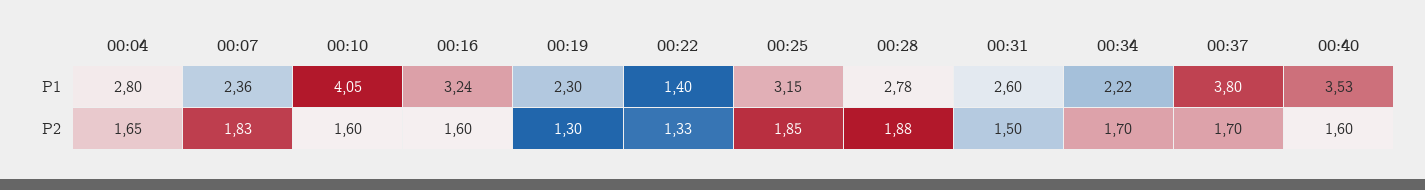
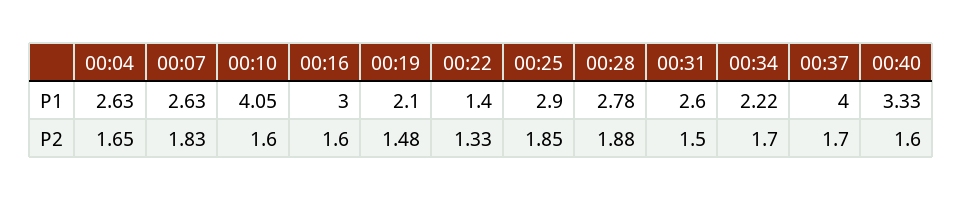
  {
    "00:04": {
-     "P1": 2.8,
+     "P1": 2.63,
      "P2": 1.65
    },
    "00:07": {
-     "P1": 2.36,
+     "P1": 2.63,
      "P2": 1.83
    },
    "00:10": {
      "P1": 4.05,
      "P2": 1.6
    },
    "00:16": {
-     "P1": 3.24,
+     "P1": 3,
      "P2": 1.6
    },
    "00:19": {
-     "P1": 2.3,
+     "P1": 2.1,
-     "P2": 1.3
+     "P2": 1.48
    },
    "00:22": {
      "P1": 1.4,
      "P2": 1.33
    },
    "00:25": {
-     "P1": 3.15,
+     "P1": 2.9,
      "P2": 1.85
    },
    "00:28": {
      "P1": 2.78,
      "P2": 1.88
    },
    "00:31": {
      "P1": 2.6,
      "P2": 1.5
    },
    "00:34": {
      "P1": 2.22,
      "P2": 1.7
    },
    "00:37": {
-     "P1": 3.8,
+     "P1": 4,
      "P2": 1.7
    },
    "00:40": {
-     "P1": 3.53,
+     "P1": 3.33,
      "P2": 1.6
    }
  }

